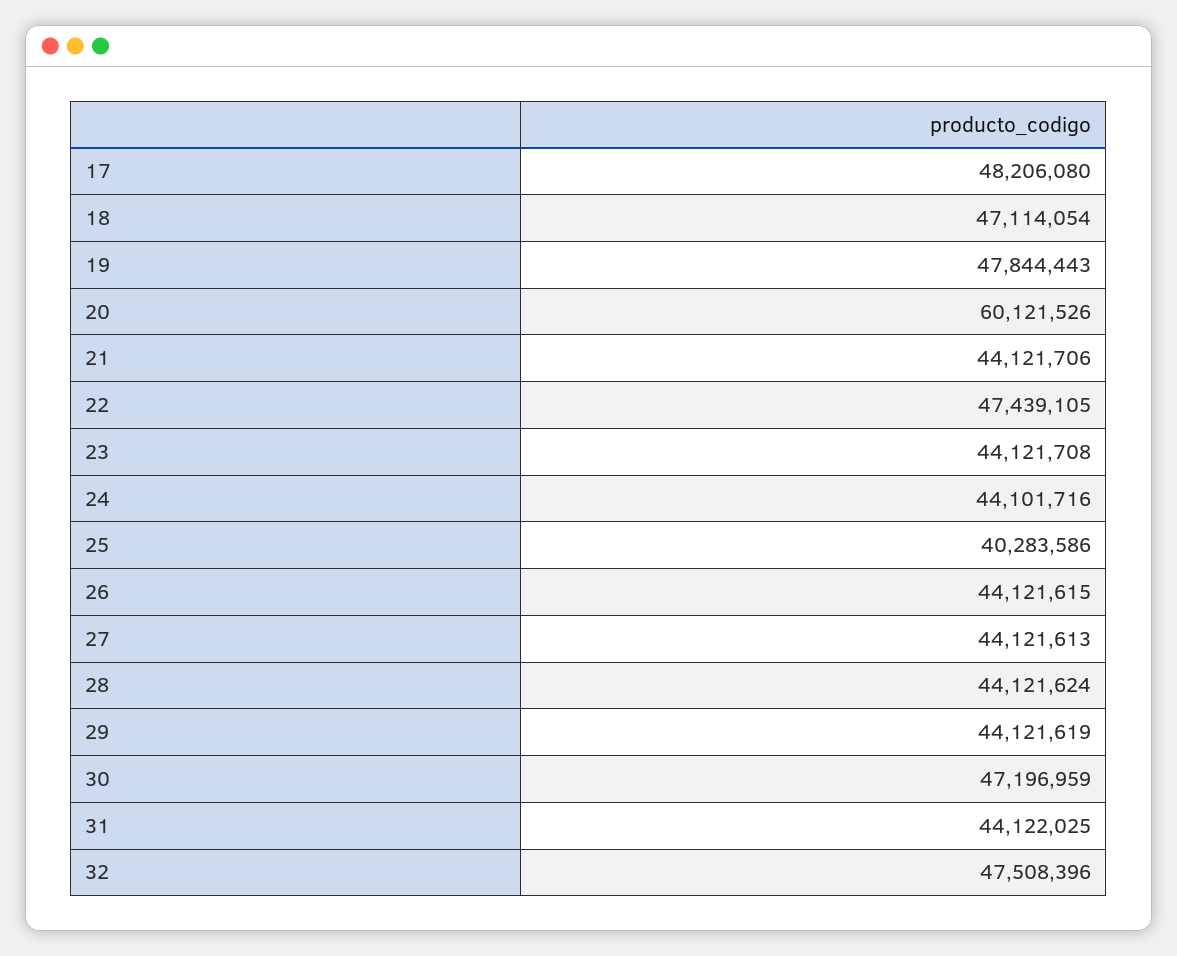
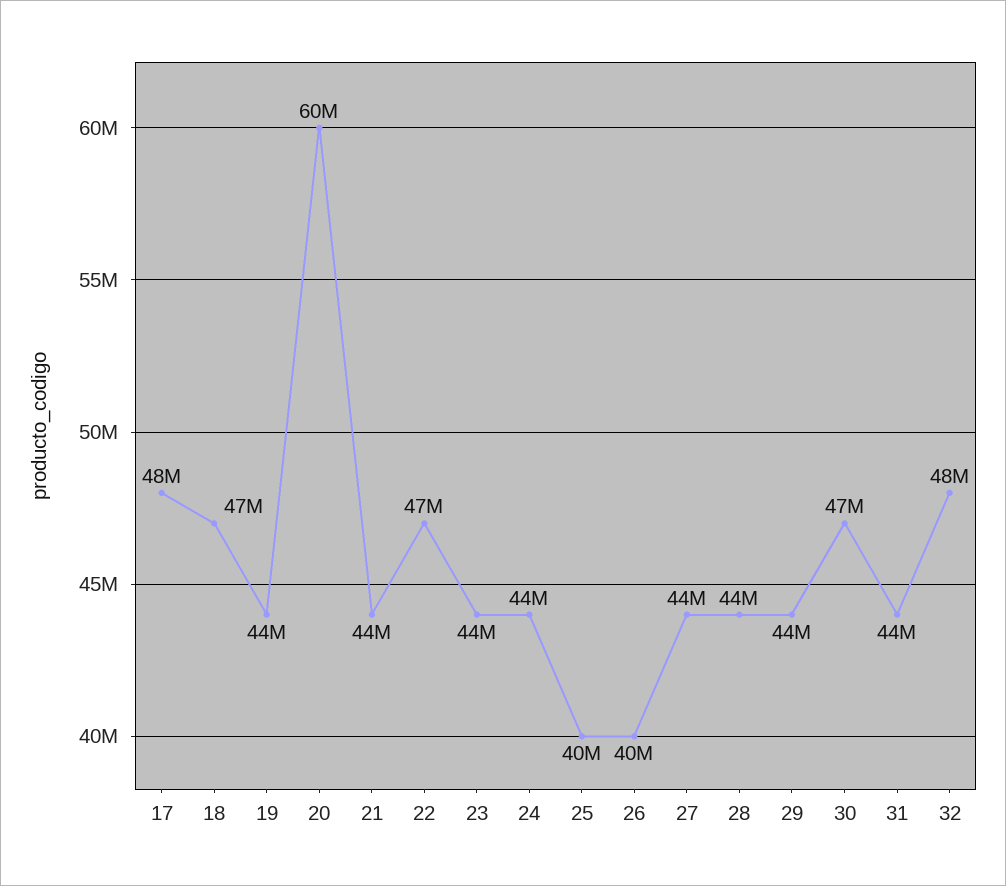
  {
    "17": 48206080,
    "18": 47114054,
-   "19": 47844443,
+   "19": 44000000,
    "20": 60121526,
    "21": 44121706,
    "22": 47439105,
    "23": 44121708,
    "24": 44101716,
    "25": 40283586,
-   "26": 44121615,
+   "26": 40000000,
    "27": 44121613,
    "28": 44121624,
    "29": 44121619,
    "30": 47196959,
    "31": 44122025,
    "32": 47508396
  }

